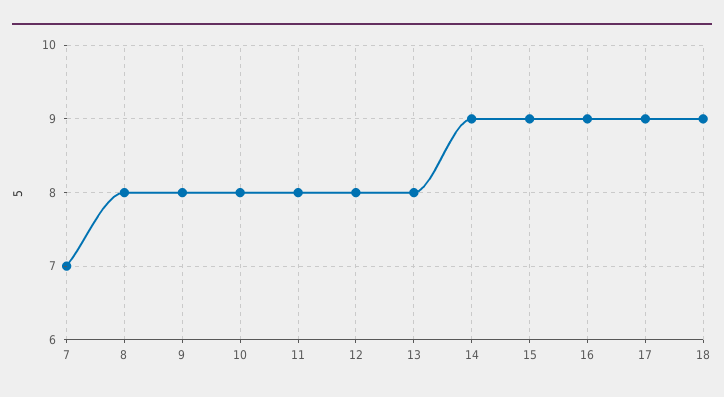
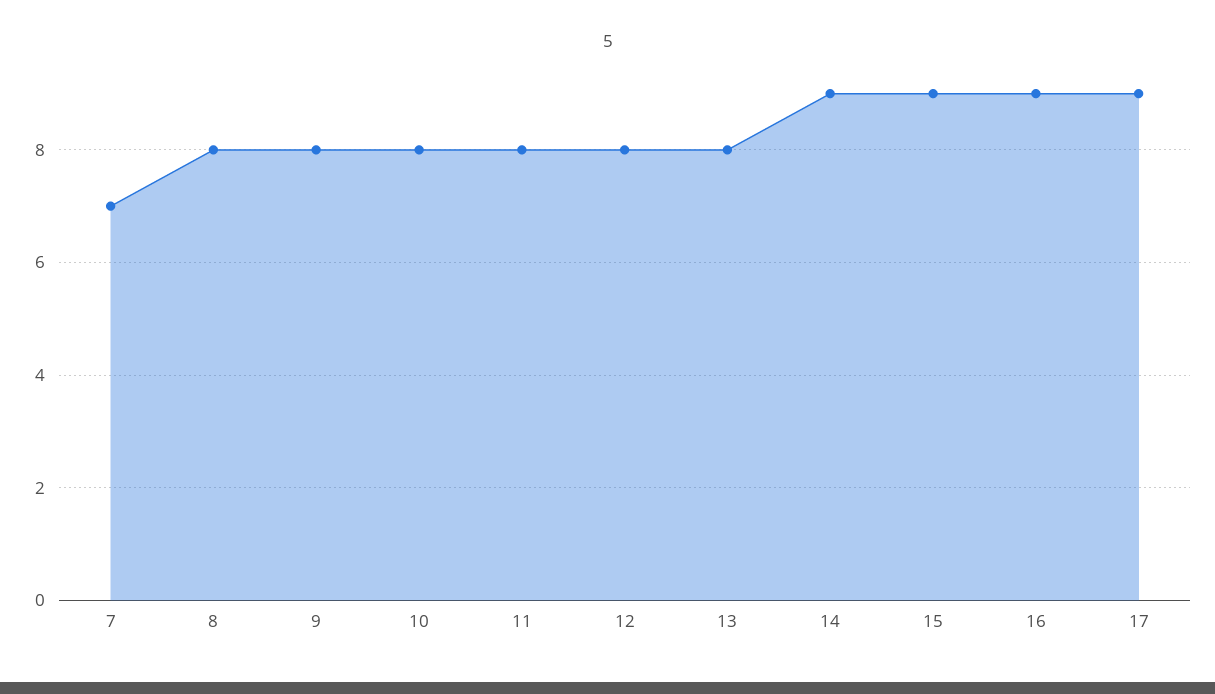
  {
    "7": 7,
    "8": 8,
    "9": 8,
    "10": 8,
    "11": 8,
    "12": 8,
    "13": 8,
    "14": 9,
    "15": 9,
    "16": 9,
-   "17": 9,
+   "17": 9
-   "18": 9
  }

